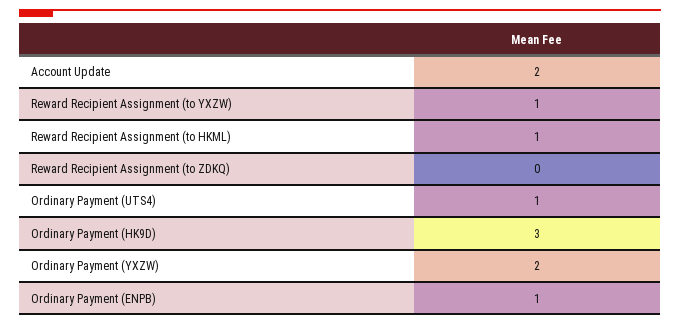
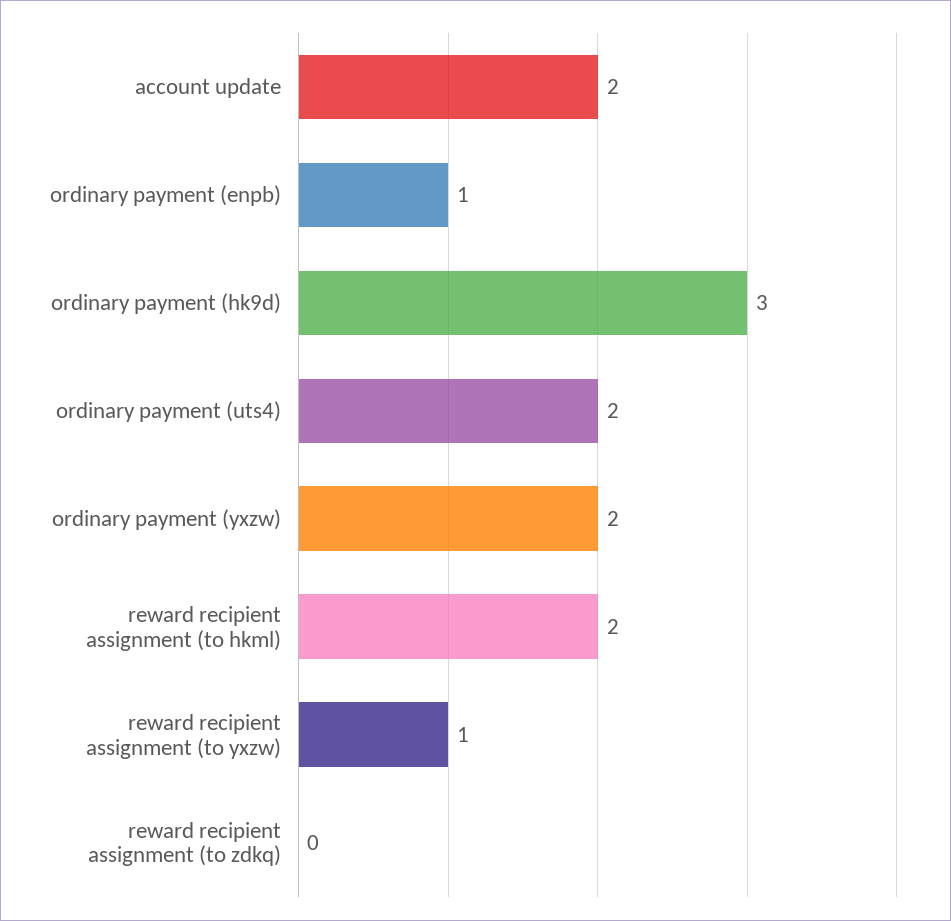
  {
    "Account Update": 2,
    "Reward Recipient Assignment (to YXZW)": 1,
-   "Reward Recipient Assignment (to HKML)": 1,
+   "Reward Recipient Assignment (to HKML)": 2,
    "Reward Recipient Assignment (to ZDKQ)": 0,
-   "Ordinary Payment (UTS4)": 1,
+   "Ordinary Payment (UTS4)": 2,
    "Ordinary Payment (HK9D)": 3,
    "Ordinary Payment (YXZW)": 2,
    "Ordinary Payment (ENPB)": 1
  }

